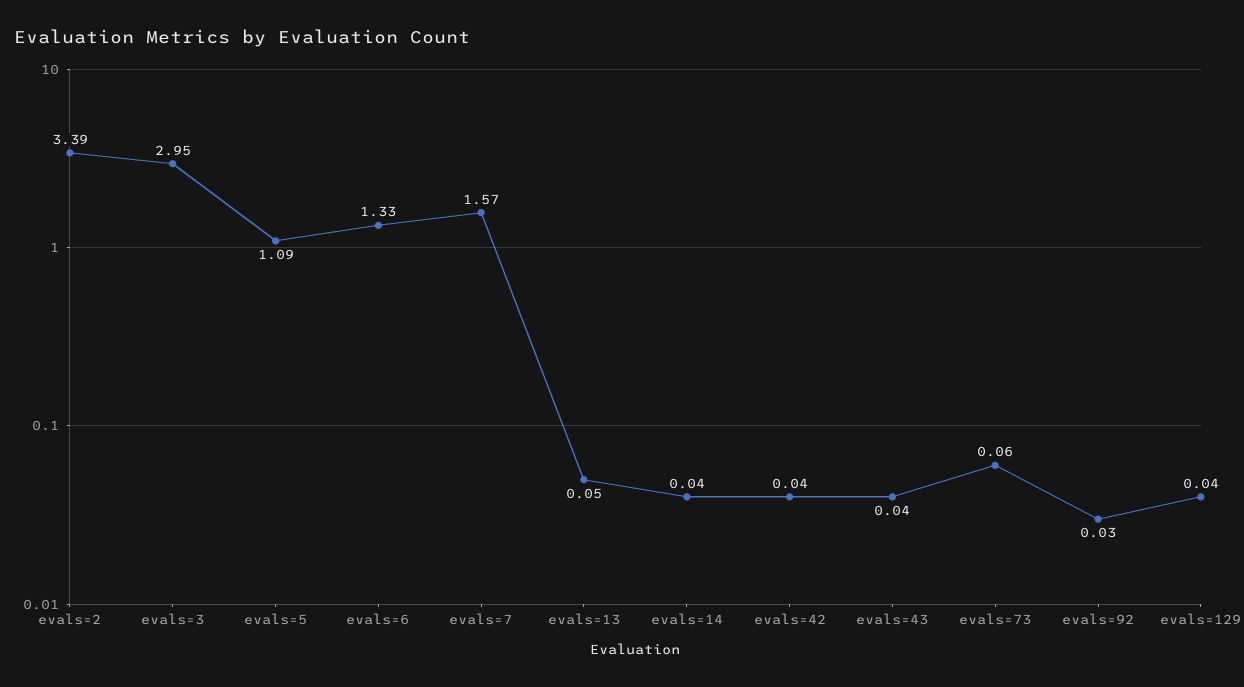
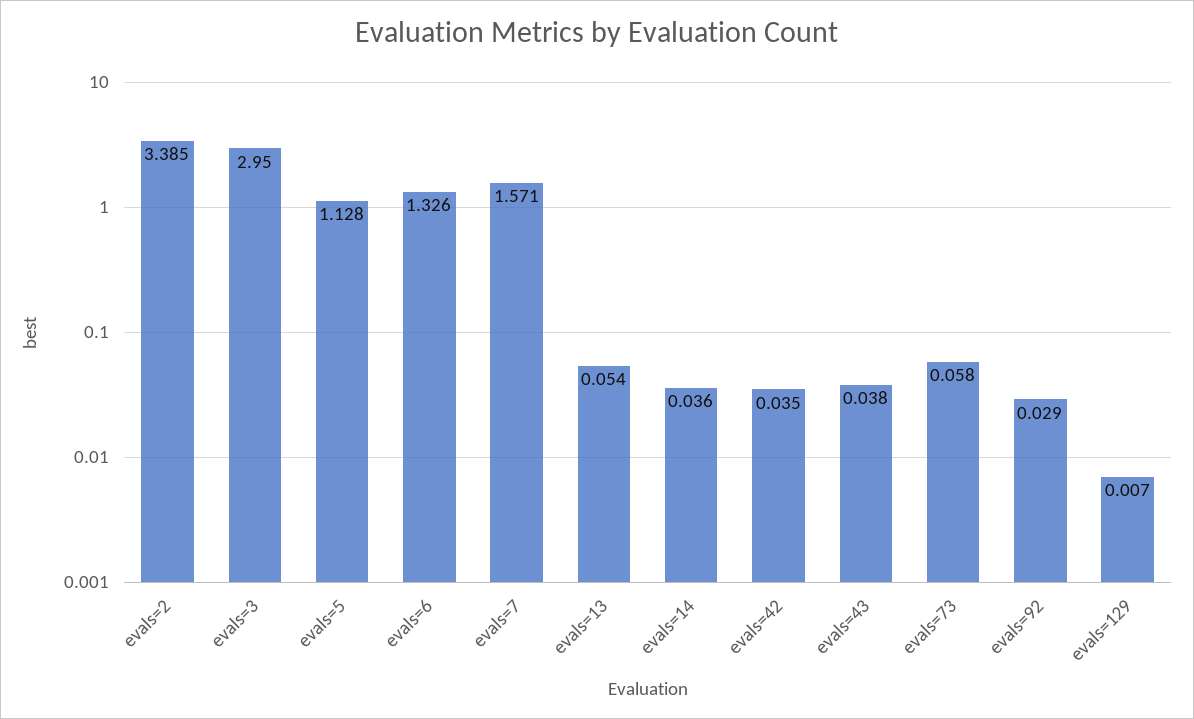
  {
    "evals=2": 3.385,
    "evals=3": 2.95,
-   "evals=5": 1.09,
+   "evals=5": 1.128,
    "evals=6": 1.326,
    "evals=7": 1.571,
    "evals=13": 0.054,
    "evals=14": 0.036,
    "evals=42": 0.035,
    "evals=43": 0.038,
    "evals=73": 0.058,
    "evals=92": 0.029,
-   "evals=129": 0.04
+   "evals=129": 0.007
  }

